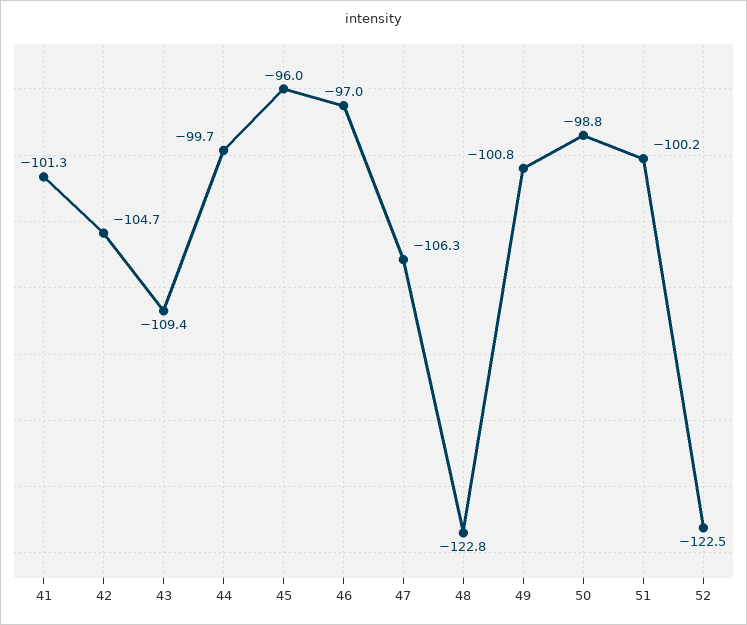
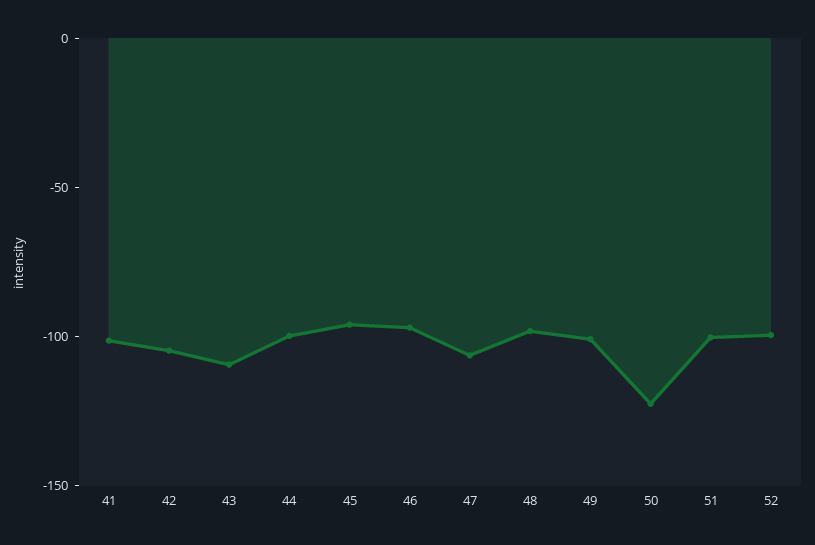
  {
    "41": -101.3,
    "42": -104.7,
    "43": -109.4,
    "44": -99.7,
    "45": -96,
    "46": -97,
    "47": -106.3,
-   "48": -122.8,
+   "48": -100,
    "49": -100.8,
-   "50": -98.8,
+   "50": -120,
    "51": -100.2,
-   "52": -122.5
+   "52": -100
  }

